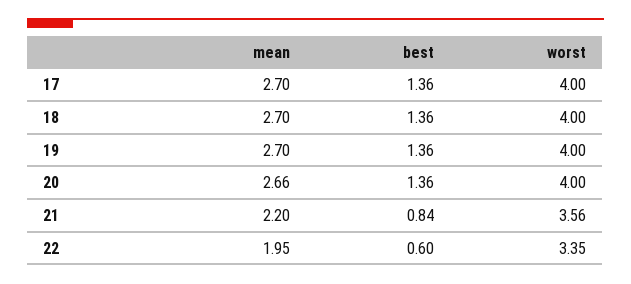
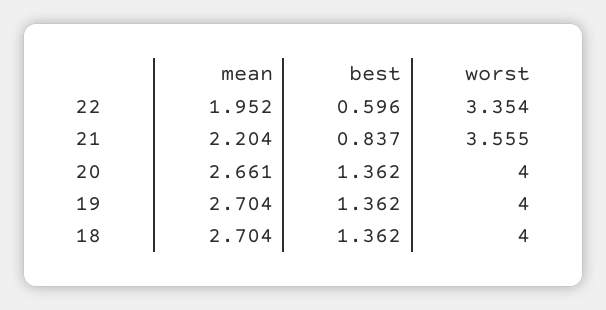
  {
    "mean": {
-     "17": 2.7,
      "18": 2.704,
      "19": 2.704,
      "20": 2.661,
      "21": 2.204,
      "22": 1.952
    },
    "best": {
-     "17": 1.36,
      "18": 1.362,
      "19": 1.362,
      "20": 1.362,
      "21": 0.837,
      "22": 0.596
    },
    "worst": {
-     "17": 4,
      "18": 4,
      "19": 4,
      "20": 4,
      "21": 3.555,
      "22": 3.354
    }
  }

